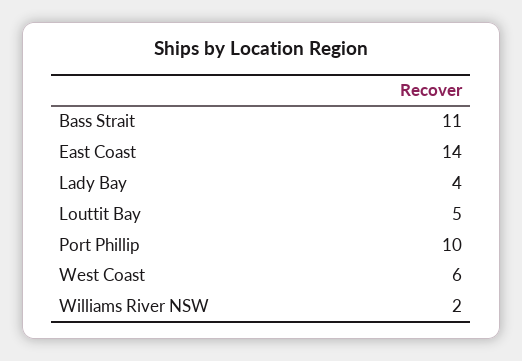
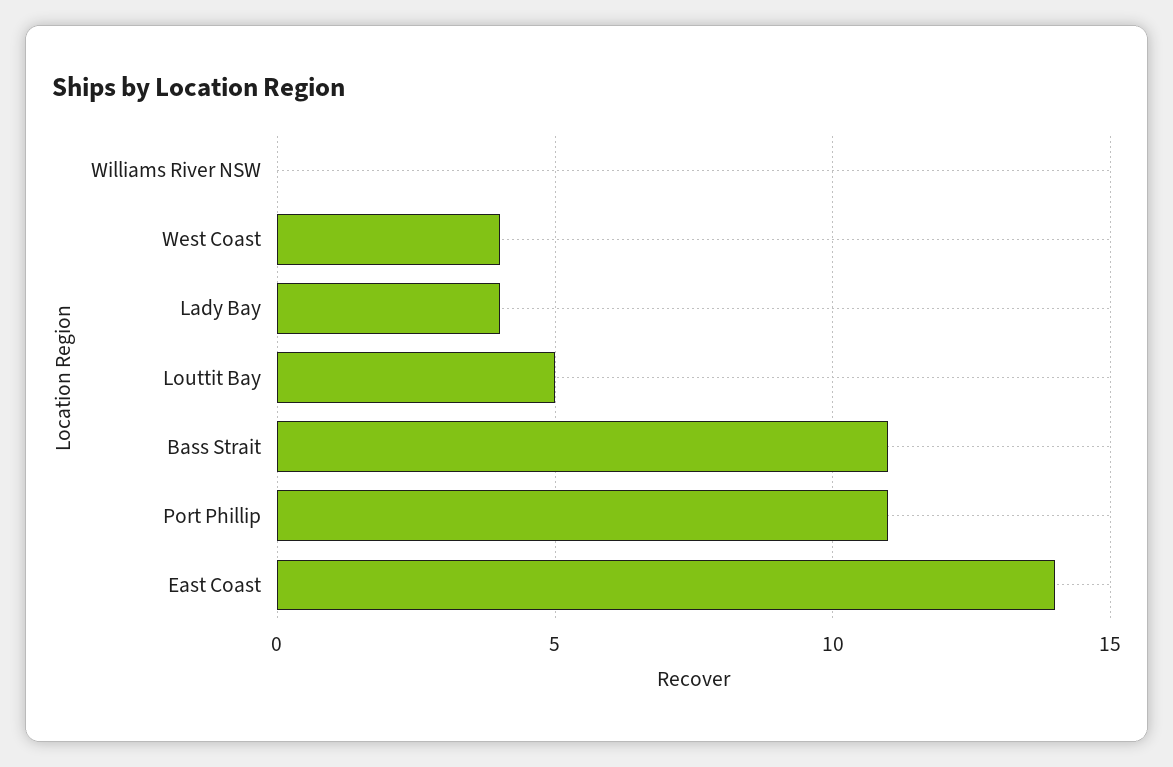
  {
    "Bass Strait": 11,
    "East Coast": 14,
    "Lady Bay": 4,
    "Louttit Bay": 5,
-   "Port Phillip": 10,
+   "Port Phillip": 11,
-   "West Coast": 6,
+   "West Coast": 4,
-   "Williams River NSW": 2
+   "Williams River NSW": 0
  }

